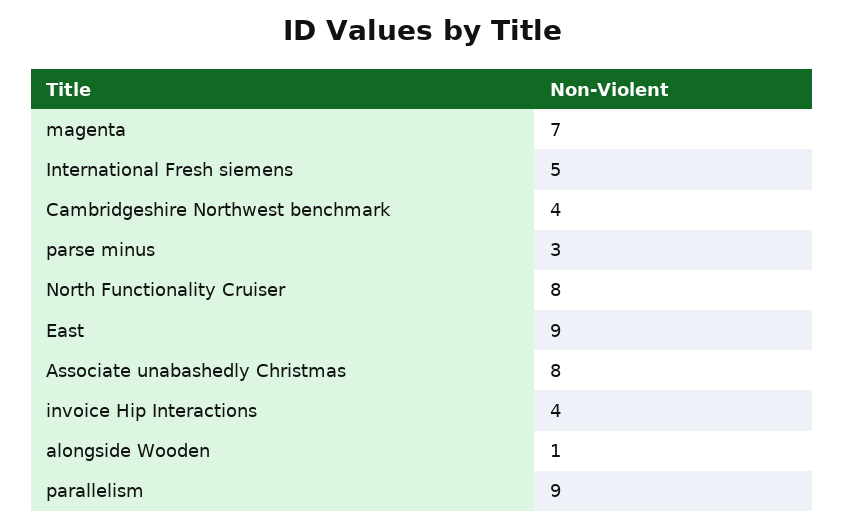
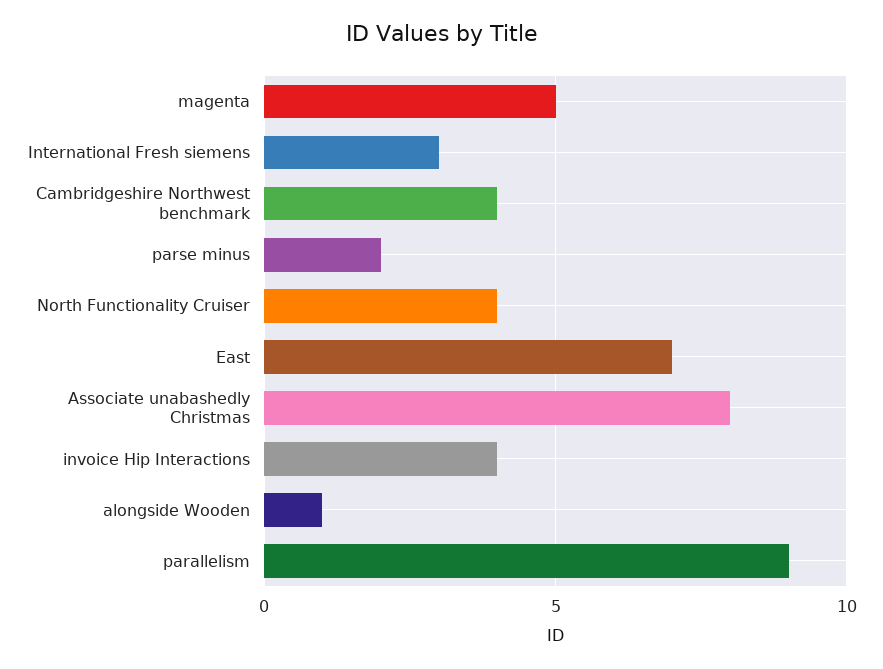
  {
-   "magenta": 7,
+   "magenta": 5,
-   "International Fresh siemens": 5,
+   "International Fresh siemens": 3,
    "Cambridgeshire Northwest benchmark": 4,
-   "parse minus": 3,
+   "parse minus": 2,
-   "North Functionality Cruiser": 8,
+   "North Functionality Cruiser": 4,
-   "East": 9,
+   "East": 7,
    "Associate unabashedly Christmas": 8,
    "invoice Hip Interactions": 4,
    "alongside Wooden": 1,
    "parallelism": 9
  }

